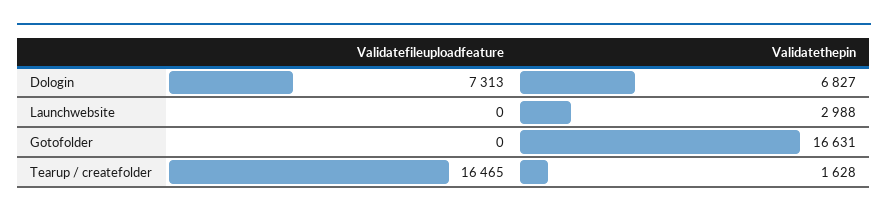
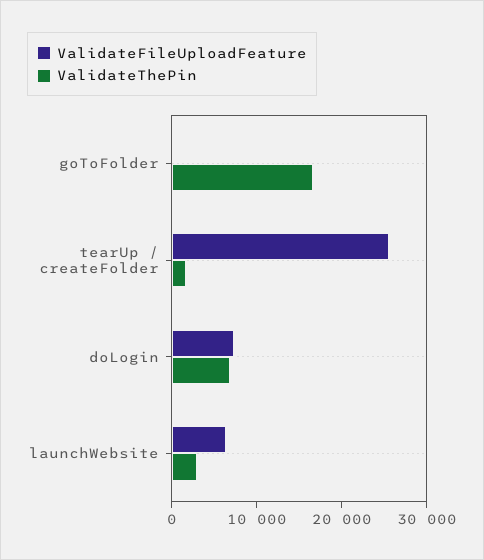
  {
    "Validatefileuploadfeature": {
      "Dologin": 7313,
-     "Launchwebsite": 0,
+     "Launchwebsite": 6000,
      "Gotofolder": 0,
-     "Tearup / createfolder": 16465
+     "Tearup / createfolder": 26000
    },
    "Validatethepin": {
      "Dologin": 6827,
      "Launchwebsite": 2988,
      "Gotofolder": 16631,
      "Tearup / createfolder": 1628
    }
  }

